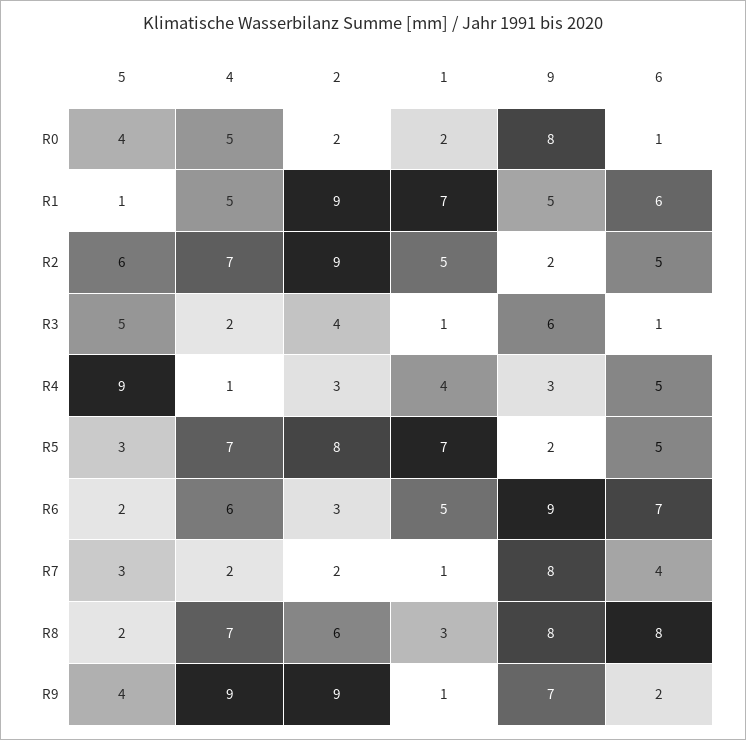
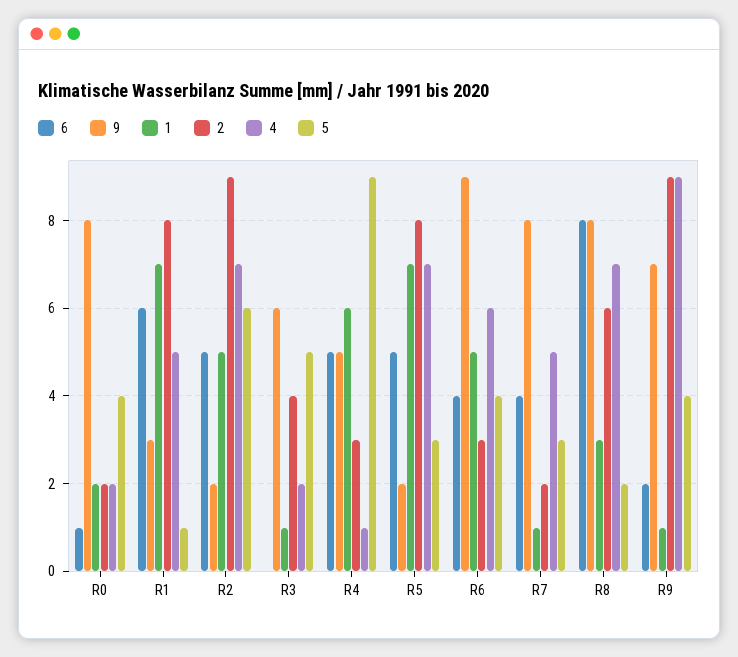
  {
    "5": {
      "R0": 4,
      "R1": 1,
      "R2": 6,
      "R3": 5,
      "R4": 9,
      "R5": 3,
-     "R6": 2,
+     "R6": 4,
      "R7": 3,
      "R8": 2,
      "R9": 4
    },
    "4": {
-     "R0": 5,
+     "R0": 2,
      "R1": 5,
      "R2": 7,
      "R3": 2,
      "R4": 1,
      "R5": 7,
      "R6": 6,
-     "R7": 2,
+     "R7": 5,
      "R8": 7,
      "R9": 9
    },
    "2": {
      "R0": 2,
-     "R1": 9,
+     "R1": 8,
      "R2": 9,
      "R3": 4,
      "R4": 3,
      "R5": 8,
      "R6": 3,
      "R7": 2,
      "R8": 6,
      "R9": 9
    },
    "1": {
      "R0": 2,
      "R1": 7,
      "R2": 5,
      "R3": 1,
-     "R4": 4,
+     "R4": 6,
      "R5": 7,
      "R6": 5,
      "R7": 1,
      "R8": 3,
      "R9": 1
    },
    "9": {
      "R0": 8,
-     "R1": 5,
+     "R1": 3,
      "R2": 2,
      "R3": 6,
-     "R4": 3,
+     "R4": 5,
      "R5": 2,
      "R6": 9,
      "R7": 8,
      "R8": 8,
      "R9": 7
    },
    "6": {
      "R0": 1,
      "R1": 6,
      "R2": 5,
-     "R3": 1,
+     "R3": 0,
      "R4": 5,
      "R5": 5,
-     "R6": 7,
+     "R6": 4,
      "R7": 4,
      "R8": 8,
      "R9": 2
    }
  }

